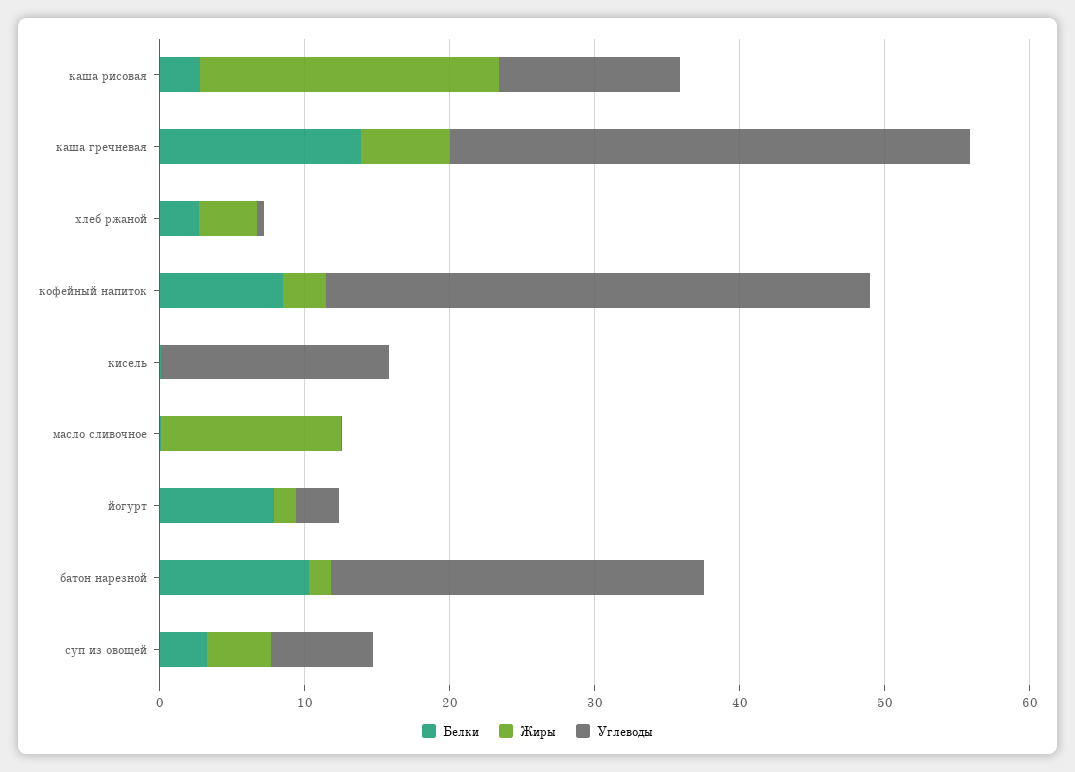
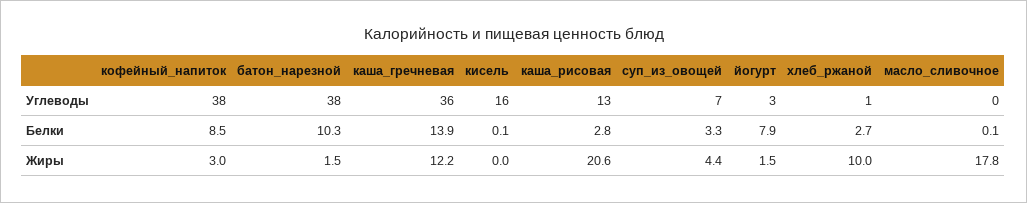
  {
    "Белки": {
      "каша рисовая": 2.8,
      "каша гречневая": 13.9,
      "хлеб ржаной": 2.7,
      "кофейный напиток": 8.5,
      "кисель": 0.1,
      "масло сливочное": 0.1,
      "йогурт": 7.9,
      "батон нарезной": 10.3,
      "суп из овощей": 3.3
    },
    "Жиры": {
      "каша рисовая": 20.6,
-     "каша гречневая": 6,
+     "каша гречневая": 12.2,
-     "хлеб ржаной": 4,
+     "хлеб ржаной": 10,
      "кофейный напиток": 3,
      "кисель": 0,
-     "масло сливочное": 12,
+     "масло сливочное": 17.8,
      "йогурт": 1.5,
      "батон нарезной": 1.5,
      "суп из овощей": 4.4
    },
    "Углеводы": {
      "каша рисовая": 13,
      "каша гречневая": 36,
      "хлеб ржаной": 1,
      "кофейный напиток": 38,
      "кисель": 16,
      "масло сливочное": 0,
      "йогурт": 3,
-     "батон нарезной": 26,
+     "батон нарезной": 38,
      "суп из овощей": 7
    }
  }

